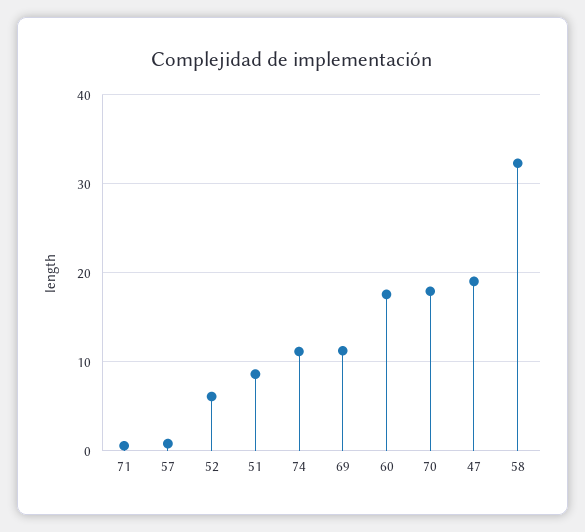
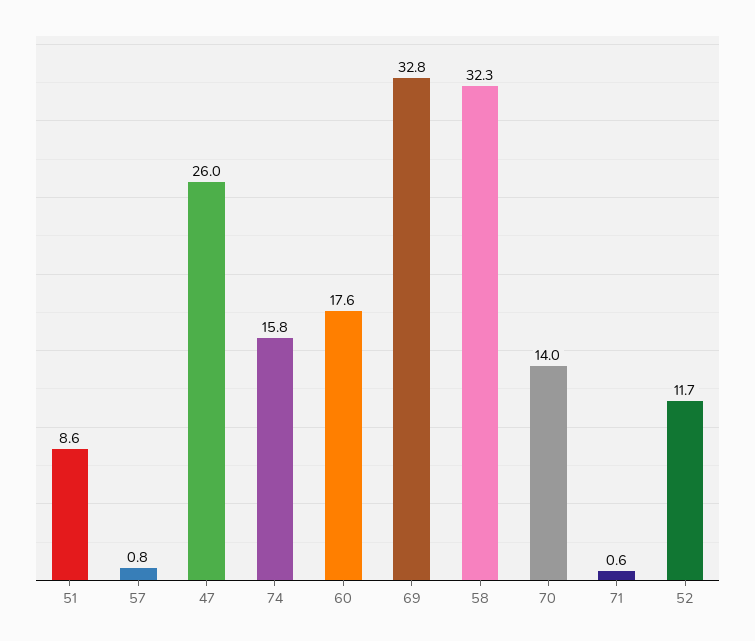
  {
    "71": 0.6,
    "57": 0.8,
-   "52": 6,
+   "52": 11.7,
    "51": 8.6,
-   "74": 11,
+   "74": 15.8,
-   "69": 11,
+   "69": 32.8,
    "60": 17.6,
-   "70": 18,
+   "70": 14,
-   "47": 19,
+   "47": 26,
    "58": 32.3
  }

